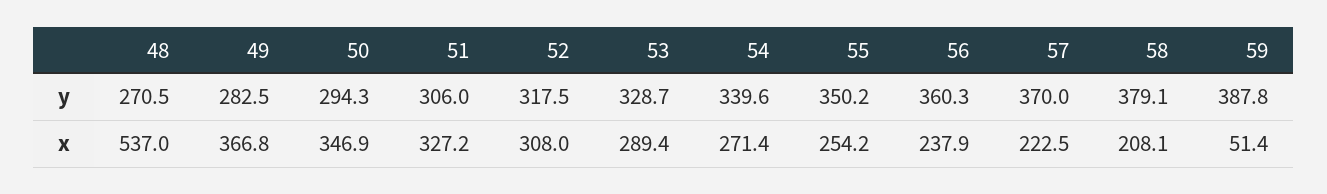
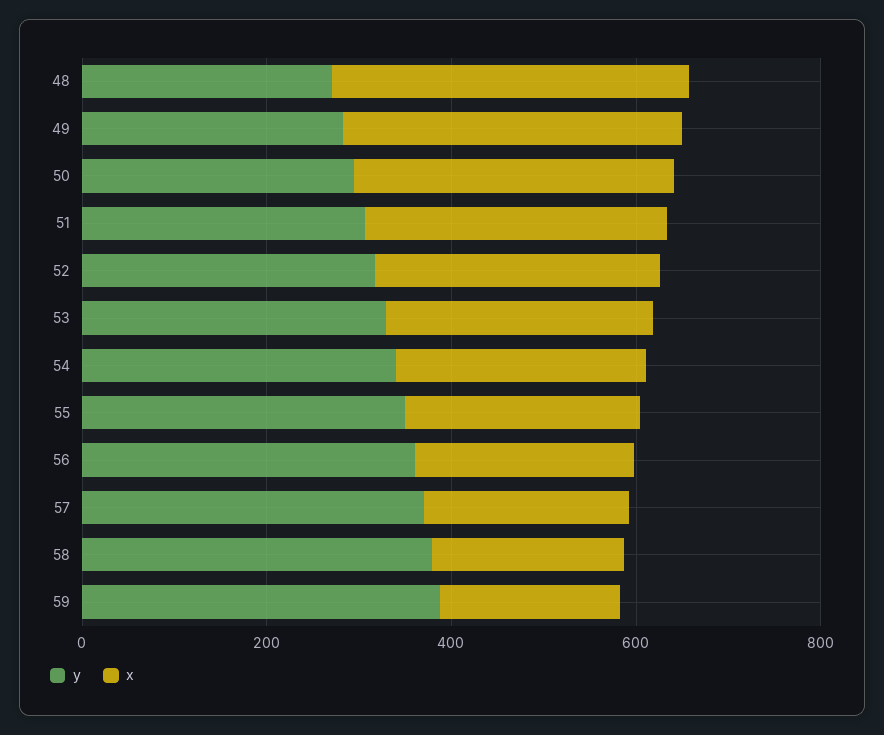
  {
    "y": {
      "48": 270.5,
      "49": 282.5,
      "50": 294.3,
      "51": 306,
      "52": 317.5,
      "53": 328.7,
      "54": 339.6,
      "55": 350.2,
      "56": 360.3,
      "57": 370,
      "58": 379.1,
      "59": 387.8
    },
    "x": {
-     "48": 537,
+     "48": 400,
      "49": 366.8,
      "50": 346.9,
      "51": 327.2,
      "52": 308,
      "53": 289.4,
      "54": 271.4,
      "55": 254.2,
      "56": 237.9,
      "57": 222.5,
      "58": 208.1,
-     "59": 51.4
+     "59": 200
    }
  }

